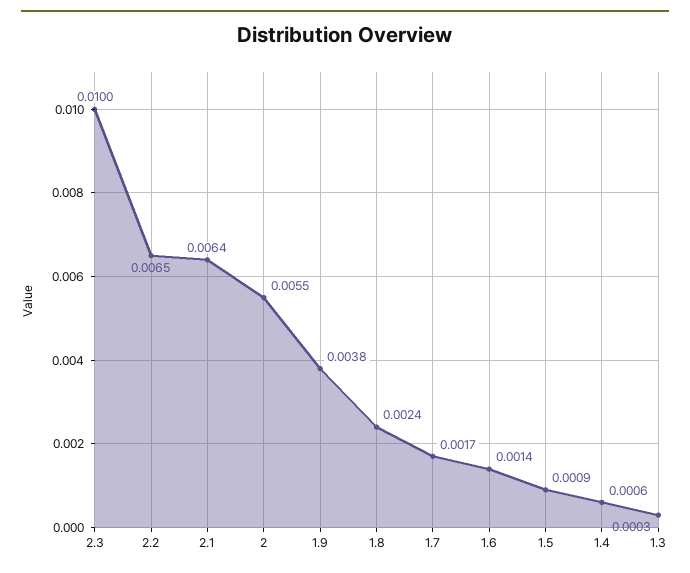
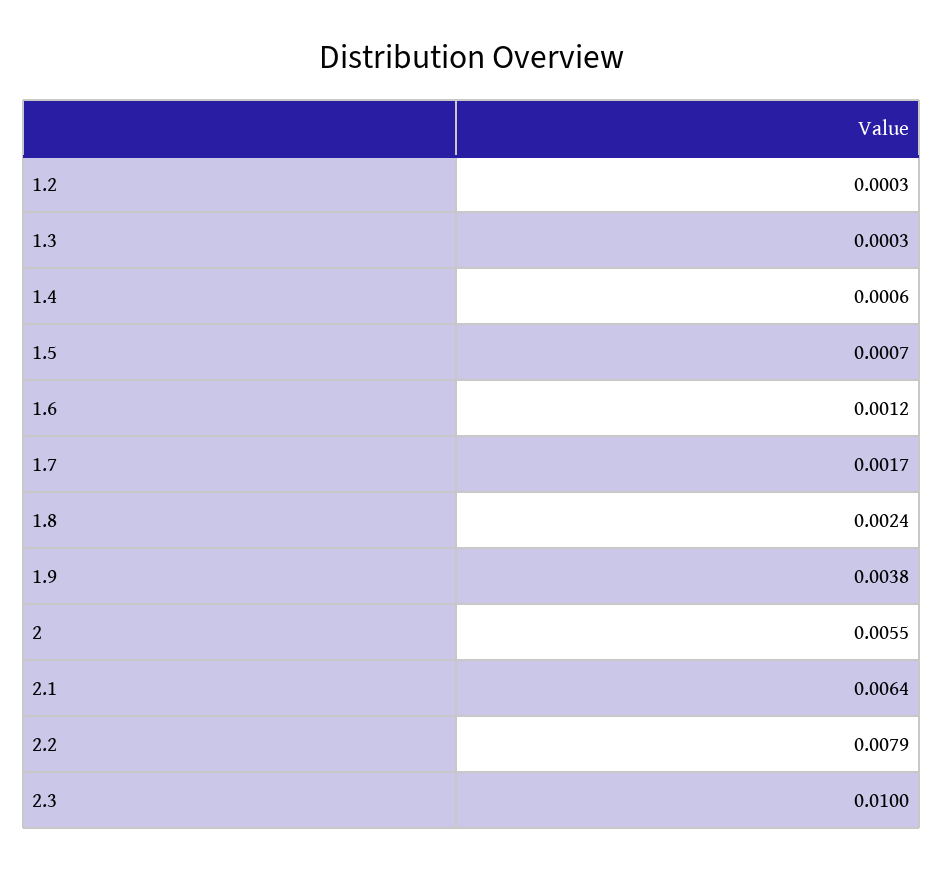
  {
    "2.3": 0.01,
-   "2.2": 0.0065,
+   "2.2": 0.0079,
    "2.1": 0.0064,
    "2": 0.0055,
    "1.9": 0.0038,
    "1.8": 0.0024,
    "1.7": 0.0017,
-   "1.6": 0.0014,
+   "1.6": 0.0012,
-   "1.5": 0.0009,
+   "1.5": 0.0007,
    "1.4": 0.0006,
-   "1.3": 0.0003
+   "1.3": 0.0003,
+   "1.2": 0.0003
  }

